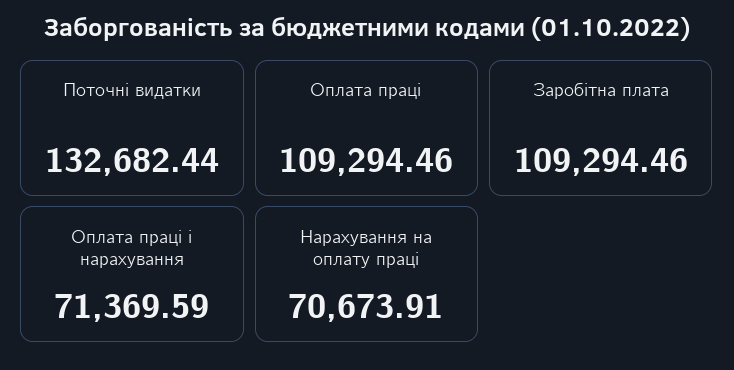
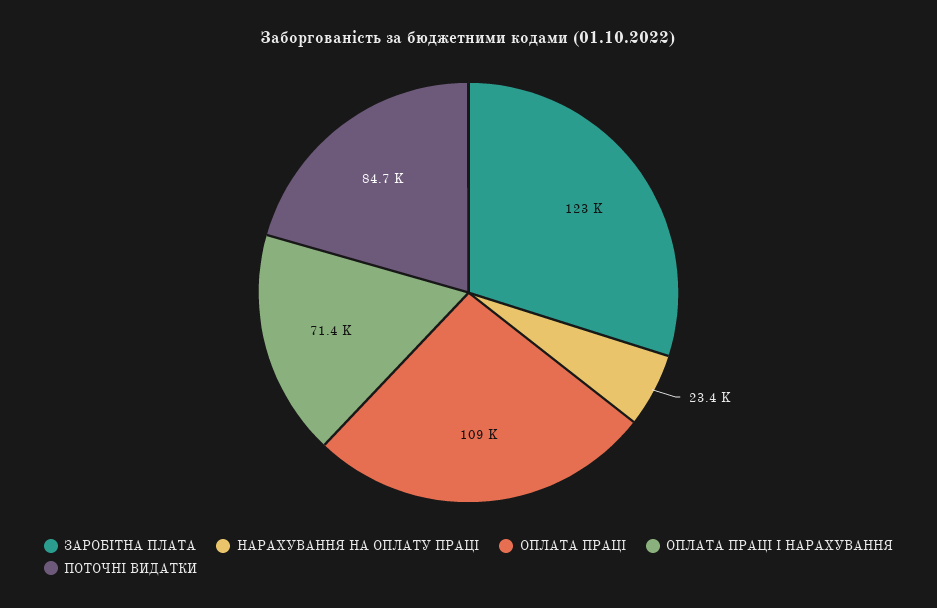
  {
-   "Поточні видатки": 132682.44,
+   "Поточні видатки": 84700,
    "Оплата праці": 109294.46,
-   "Заробітна плата": 109294.46,
+   "Заробітна плата": 123000,
    "Оплата праці і нарахування": 71369.59,
-   "Нарахування на оплату праці": 70673.91
+   "Нарахування на оплату праці": 23400
  }

